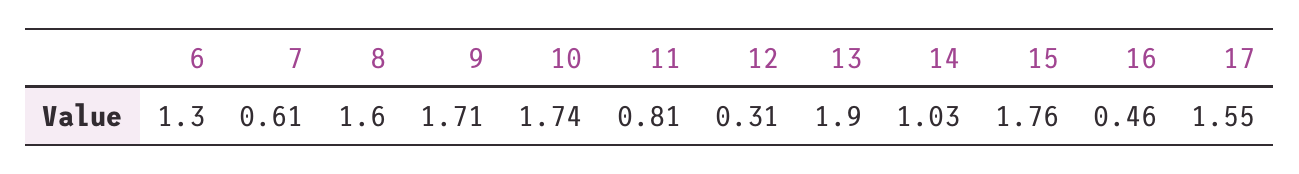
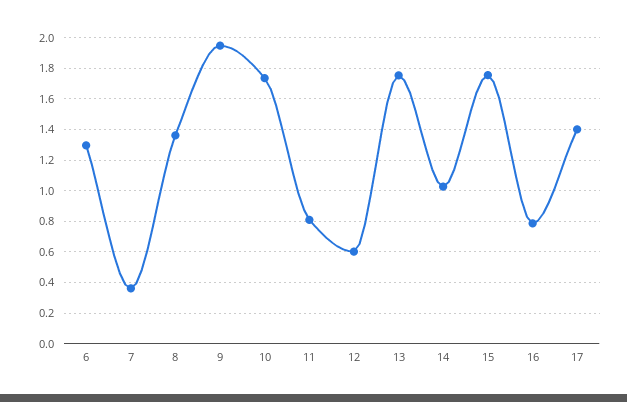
  {
    "6": 1.3,
-   "7": 0.61,
+   "7": 0.35,
-   "8": 1.6,
+   "8": 1.35,
-   "9": 1.71,
+   "9": 1.95,
    "10": 1.74,
    "11": 0.81,
-   "12": 0.31,
+   "12": 0.6,
-   "13": 1.9,
+   "13": 1.75,
    "14": 1.03,
    "15": 1.76,
-   "16": 0.46,
+   "16": 0.8,
-   "17": 1.55
+   "17": 1.4
  }

